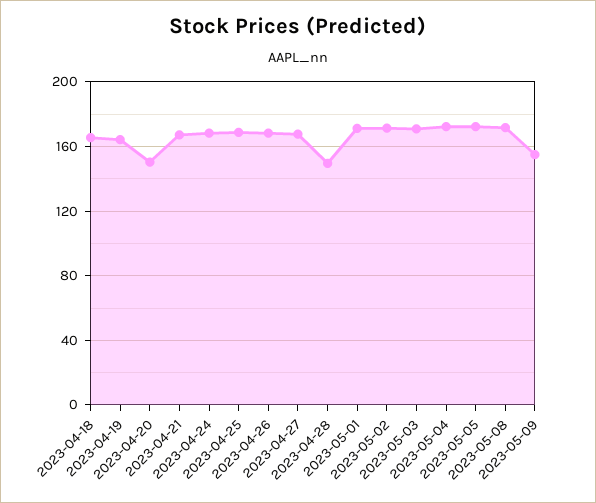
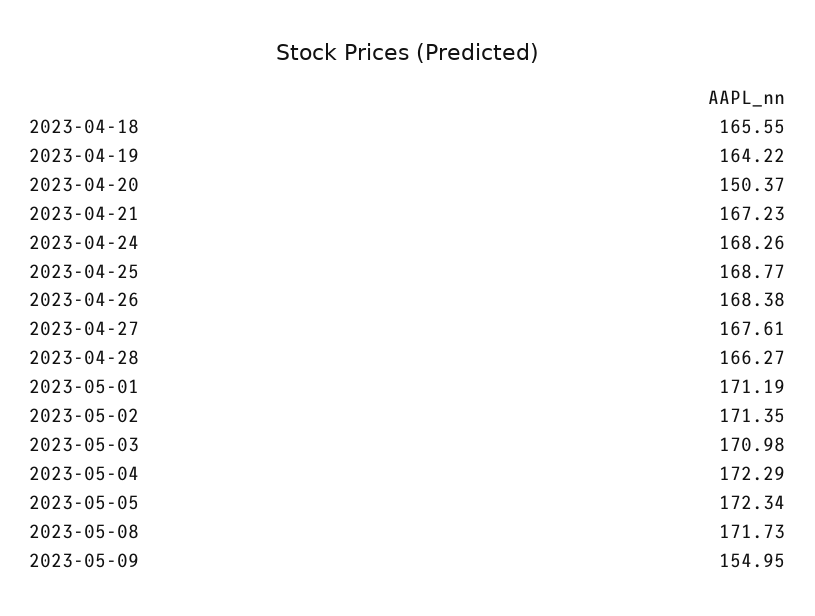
  {
    "2023-04-18": 165.55,
    "2023-04-19": 164.22,
    "2023-04-20": 150.37,
    "2023-04-21": 167.23,
    "2023-04-24": 168.26,
    "2023-04-25": 168.77,
    "2023-04-26": 168.38,
    "2023-04-27": 167.61,
-   "2023-04-28": 150,
+   "2023-04-28": 166.27,
    "2023-05-01": 171.19,
    "2023-05-02": 171.35,
    "2023-05-03": 170.98,
    "2023-05-04": 172.29,
    "2023-05-05": 172.34,
    "2023-05-08": 171.73,
    "2023-05-09": 154.95
  }

